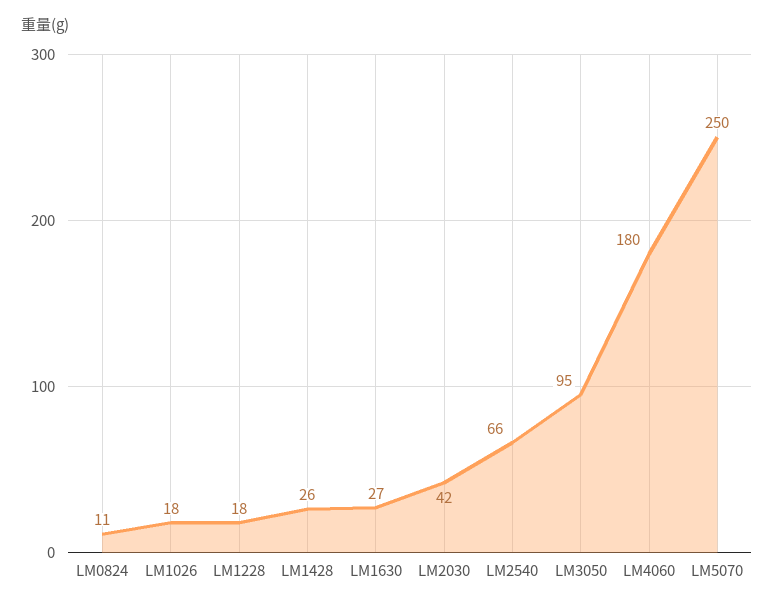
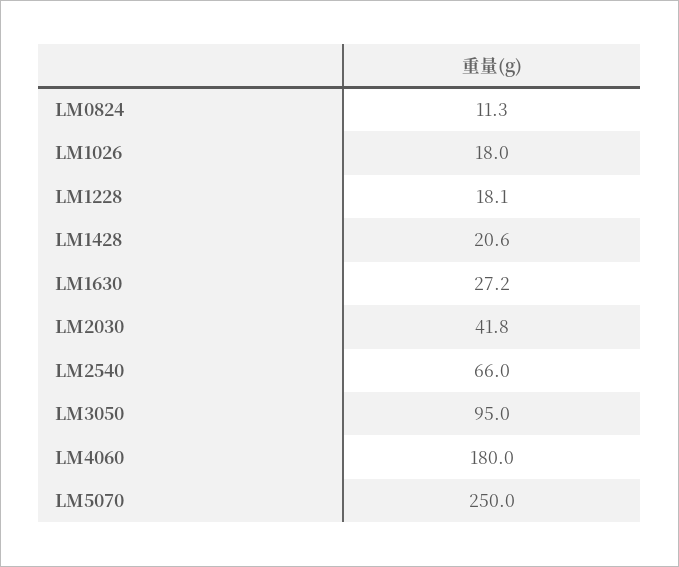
  {
    "LM0824": 11.3,
    "LM1026": 18,
    "LM1228": 18.1,
-   "LM1428": 26,
+   "LM1428": 20.6,
    "LM1630": 27.2,
    "LM2030": 41.8,
    "LM2540": 66,
    "LM3050": 95,
    "LM4060": 180,
    "LM5070": 250
  }

